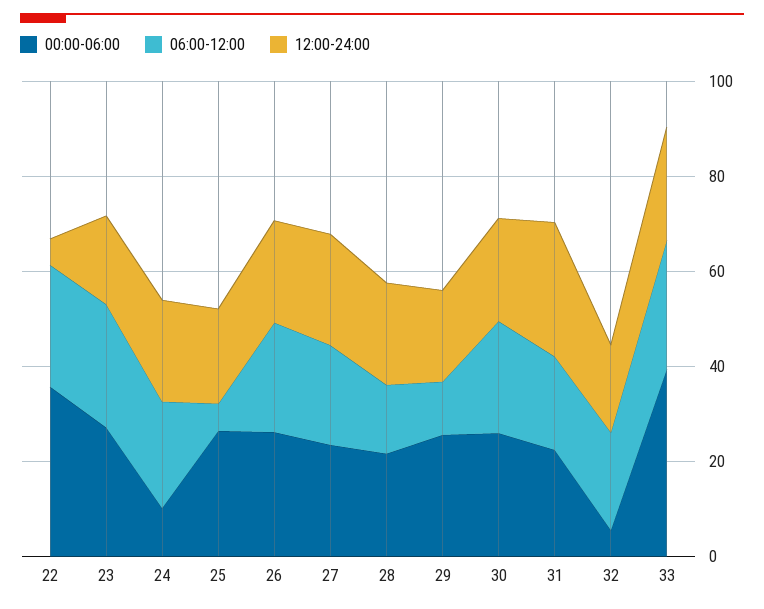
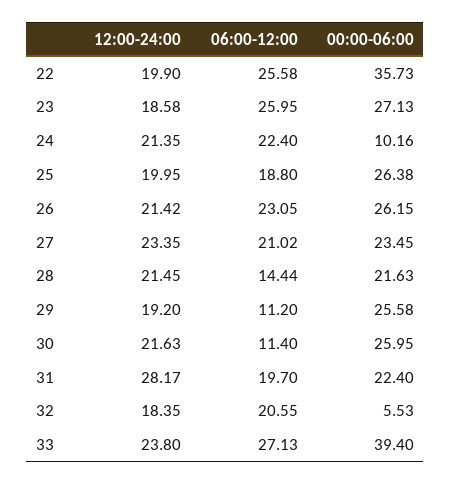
  {
    "00:00-06:00": {
      "22": 35.73,
      "23": 27.13,
      "24": 10.16,
      "25": 26.38,
      "26": 26.15,
      "27": 23.45,
      "28": 21.63,
      "29": 25.58,
      "30": 25.95,
      "31": 22.4,
      "32": 5.53,
      "33": 39.4
    },
    "06:00-12:00": {
      "22": 25.58,
      "23": 25.95,
      "24": 22.4,
-     "25": 5,
+     "25": 18.8,
      "26": 23.05,
      "27": 21.02,
      "28": 14.44,
      "29": 11.2,
-     "30": 25,
+     "30": 11.4,
      "31": 19.7,
      "32": 20.55,
      "33": 27.13
    },
    "12:00-24:00": {
-     "22": 5,
+     "22": 19.9,
      "23": 18.58,
      "24": 21.35,
      "25": 19.95,
      "26": 21.42,
      "27": 23.35,
      "28": 21.45,
      "29": 19.2,
      "30": 21.63,
      "31": 28.17,
      "32": 18.35,
      "33": 23.8
    }
  }

